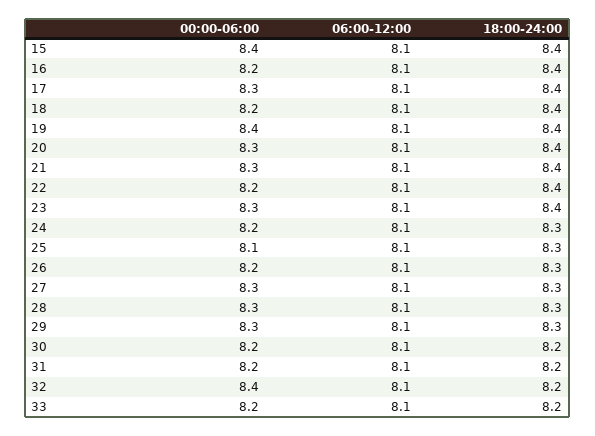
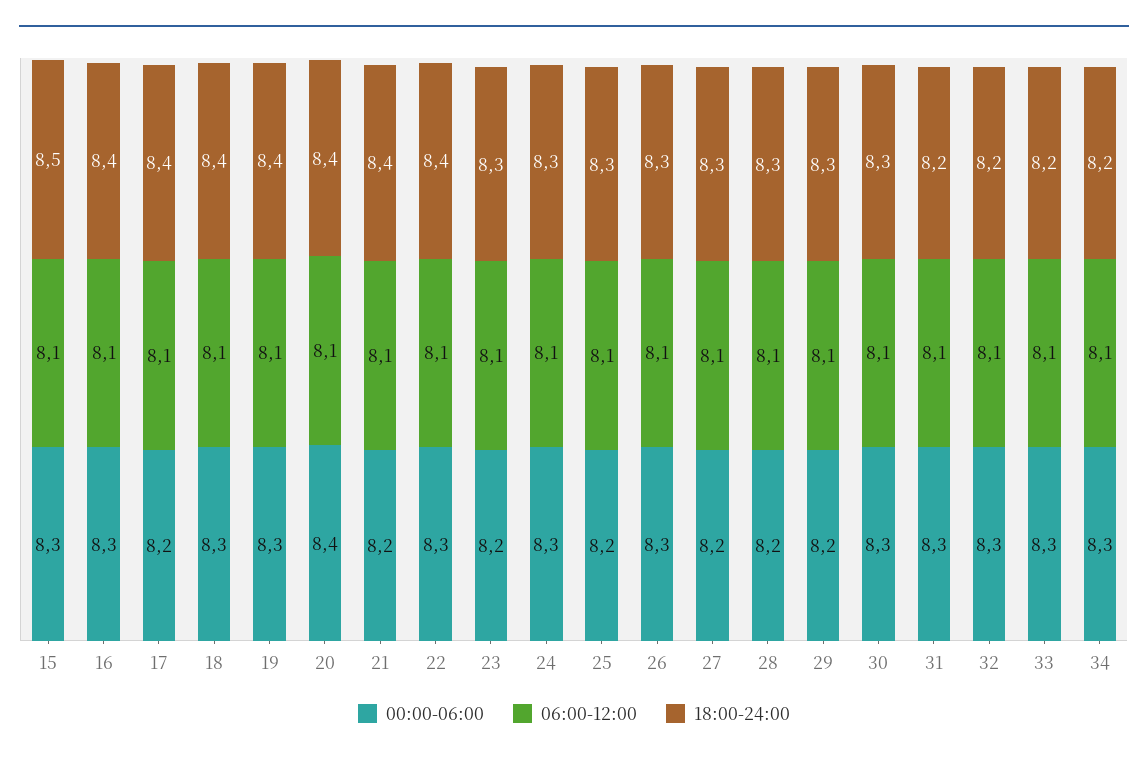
  {
    "00:00-06:00": {
-     "15": 8.4,
+     "15": 8.3,
-     "16": 8.2,
+     "16": 8.3,
-     "17": 8.3,
+     "17": 8.2,
-     "18": 8.2,
+     "18": 8.3,
-     "19": 8.4,
+     "19": 8.3,
-     "20": 8.3,
+     "20": 8.4,
-     "21": 8.3,
+     "21": 8.2,
-     "22": 8.2,
+     "22": 8.3,
-     "23": 8.3,
+     "23": 8.2,
-     "24": 8.2,
+     "24": 8.3,
-     "25": 8.1,
+     "25": 8.2,
-     "26": 8.2,
+     "26": 8.3,
-     "27": 8.3,
+     "27": 8.2,
-     "28": 8.3,
+     "28": 8.2,
-     "29": 8.3,
+     "29": 8.2,
-     "30": 8.2,
+     "30": 8.3,
-     "31": 8.2,
+     "31": 8.3,
-     "32": 8.4,
+     "32": 8.3,
-     "33": 8.2
+     "33": 8.3,
+     "34": 8.3
    },
    "06:00-12:00": {
      "15": 8.1,
      "16": 8.1,
      "17": 8.1,
      "18": 8.1,
      "19": 8.1,
      "20": 8.1,
      "21": 8.1,
      "22": 8.1,
      "23": 8.1,
      "24": 8.1,
      "25": 8.1,
      "26": 8.1,
      "27": 8.1,
      "28": 8.1,
      "29": 8.1,
      "30": 8.1,
      "31": 8.1,
      "32": 8.1,
-     "33": 8.1
+     "33": 8.1,
+     "34": 8.1
    },
    "18:00-24:00": {
-     "15": 8.4,
+     "15": 8.5,
      "16": 8.4,
      "17": 8.4,
      "18": 8.4,
      "19": 8.4,
      "20": 8.4,
      "21": 8.4,
      "22": 8.4,
-     "23": 8.4,
+     "23": 8.3,
      "24": 8.3,
      "25": 8.3,
      "26": 8.3,
      "27": 8.3,
      "28": 8.3,
      "29": 8.3,
-     "30": 8.2,
+     "30": 8.3,
      "31": 8.2,
      "32": 8.2,
-     "33": 8.2
+     "33": 8.2,
+     "34": 8.2
    }
  }

